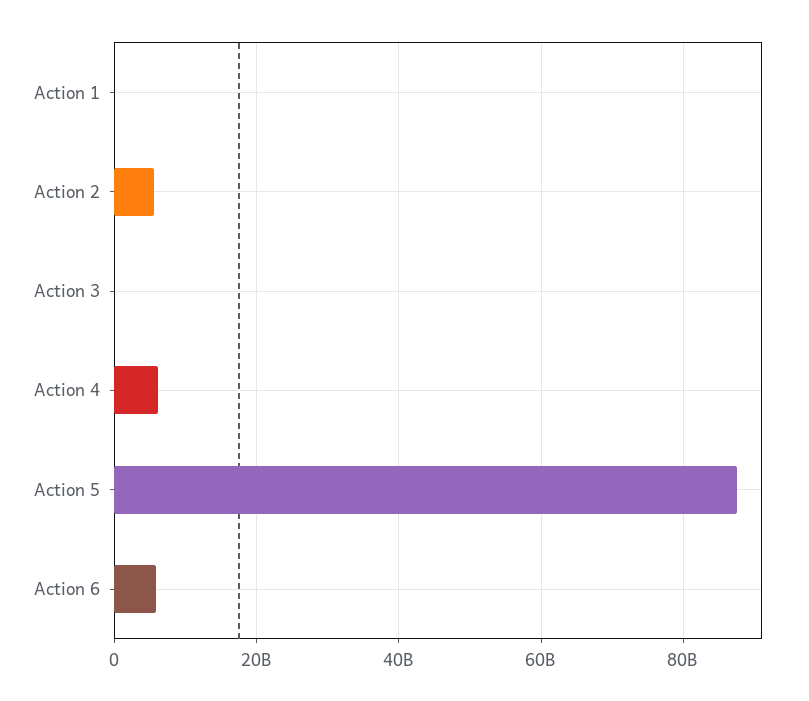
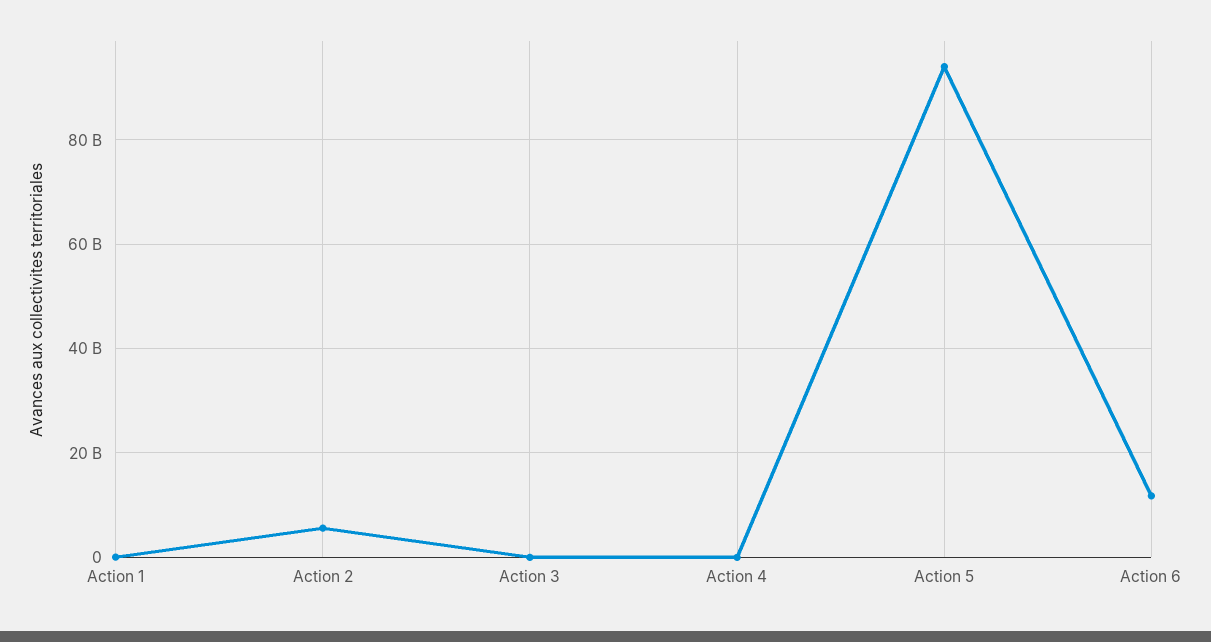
  {
    "Action 1": 0,
    "Action 2": 6000000000,
    "Action 3": 0,
-   "Action 4": 6000000000,
+   "Action 4": 0,
-   "Action 5": 88000000000,
+   "Action 5": 94000000000,
-   "Action 6": 6000000000
+   "Action 6": 12000000000
  }

